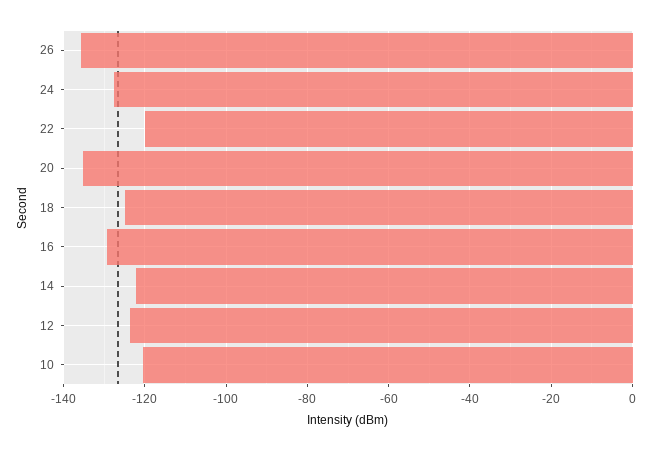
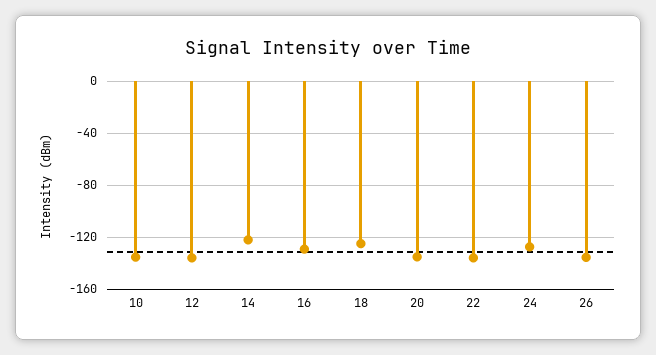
  {
    "26": -136,
    "24": -128,
-   "22": -120,
+   "22": -135,
    "20": -136,
    "18": -126,
    "16": -130,
    "14": -122,
-   "12": -124,
+   "12": -135,
-   "10": -120
+   "10": -135
  }

